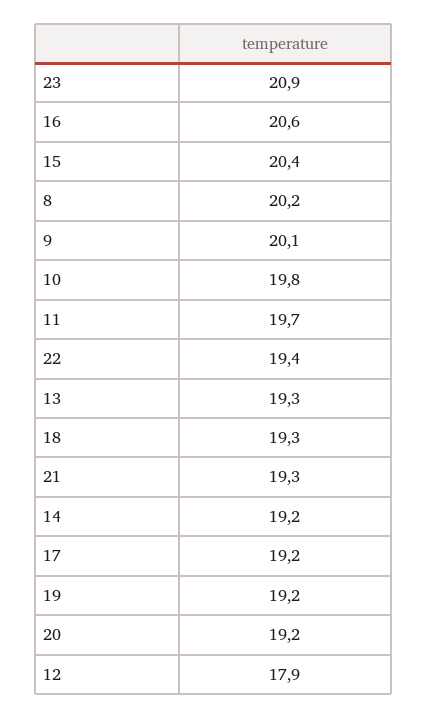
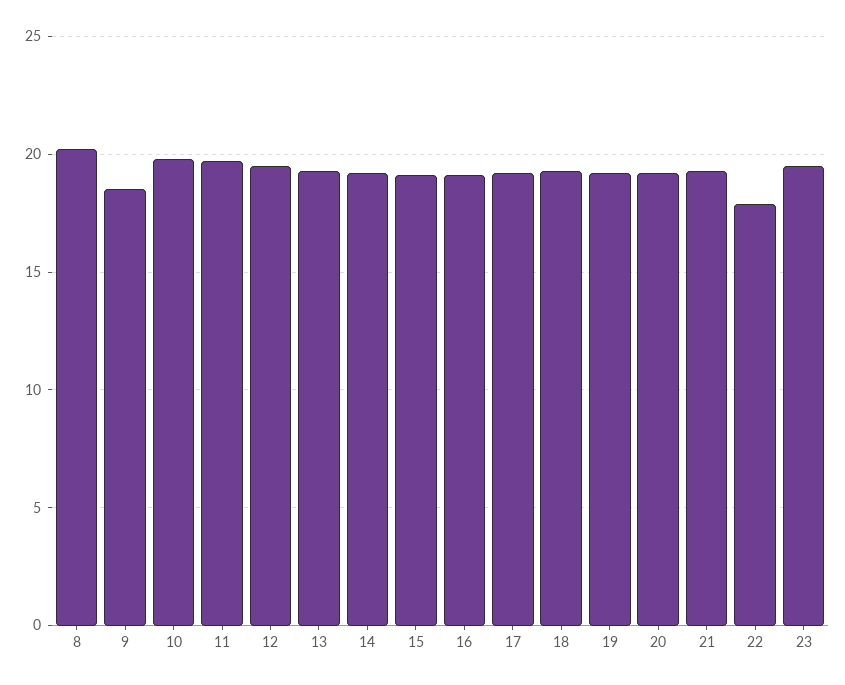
  {
-   "23": 20.9,
+   "23": 19.5,
-   "16": 20.6,
+   "16": 19,
-   "15": 20.4,
+   "15": 19,
    "8": 20.2,
-   "9": 20.1,
+   "9": 18.5,
    "10": 19.8,
    "11": 19.7,
-   "22": 19.4,
+   "22": 18,
    "13": 19.3,
    "18": 19.3,
    "21": 19.3,
    "14": 19.2,
    "17": 19.2,
    "19": 19.2,
    "20": 19.2,
-   "12": 17.9
+   "12": 19.5
  }

